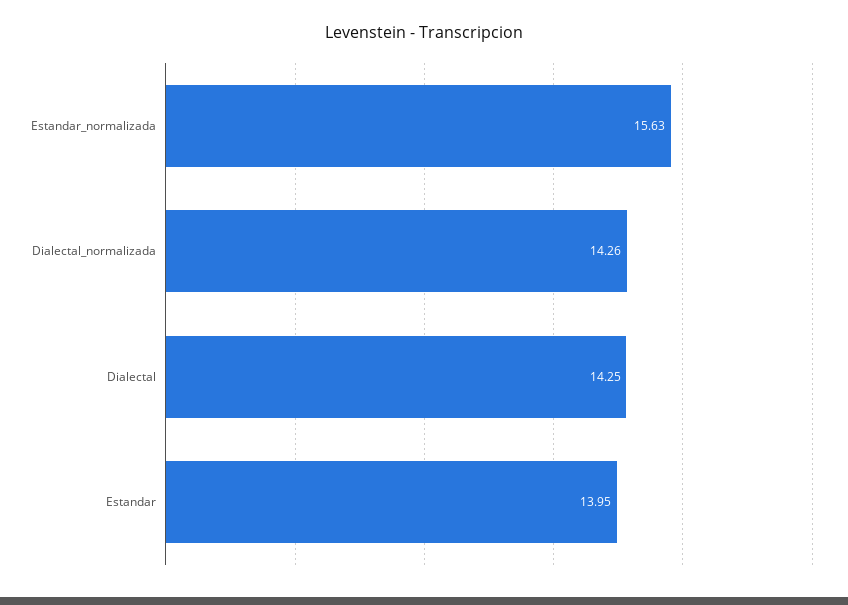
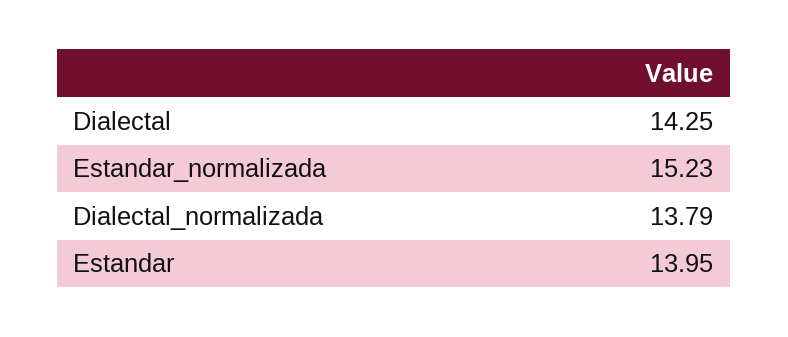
  {
-   "Estandar_normalizada": 15.63,
+   "Estandar_normalizada": 15.23,
-   "Dialectal_normalizada": 14.26,
+   "Dialectal_normalizada": 13.79,
    "Dialectal": 14.25,
    "Estandar": 13.95
  }

